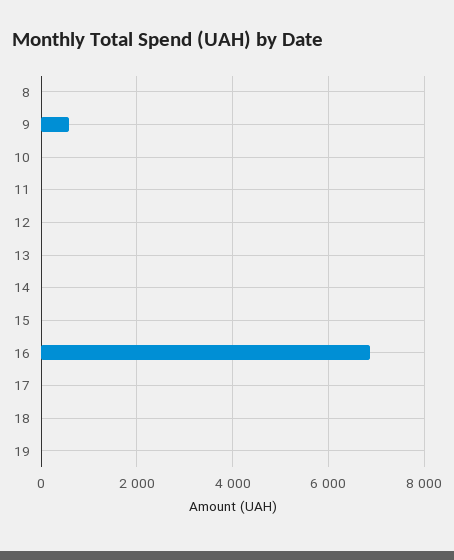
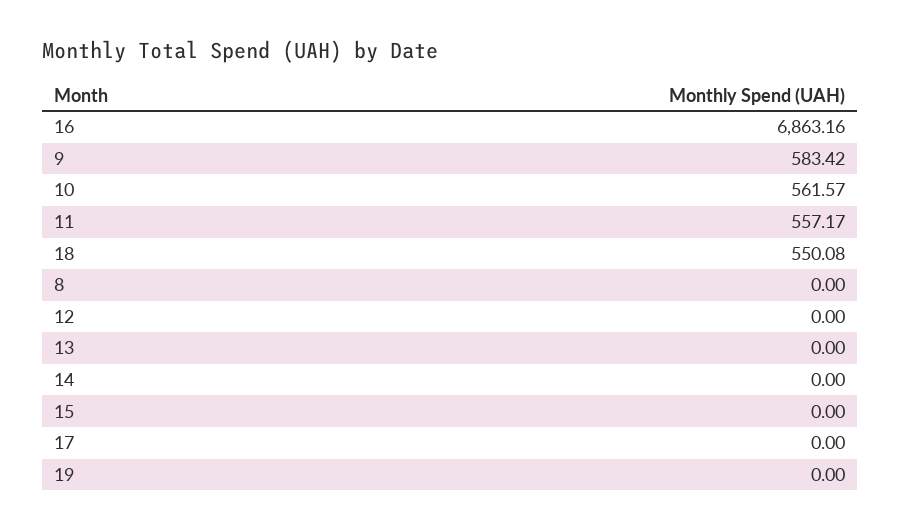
  {
    "8": 0,
    "9": 583.42,
-   "10": 0,
+   "10": 561.57,
-   "11": 0,
+   "11": 557.17,
    "12": 0,
    "13": 0,
    "14": 0,
    "15": 0,
    "16": 6863.16,
    "17": 0,
-   "18": 0,
+   "18": 550.08,
    "19": 0
  }

